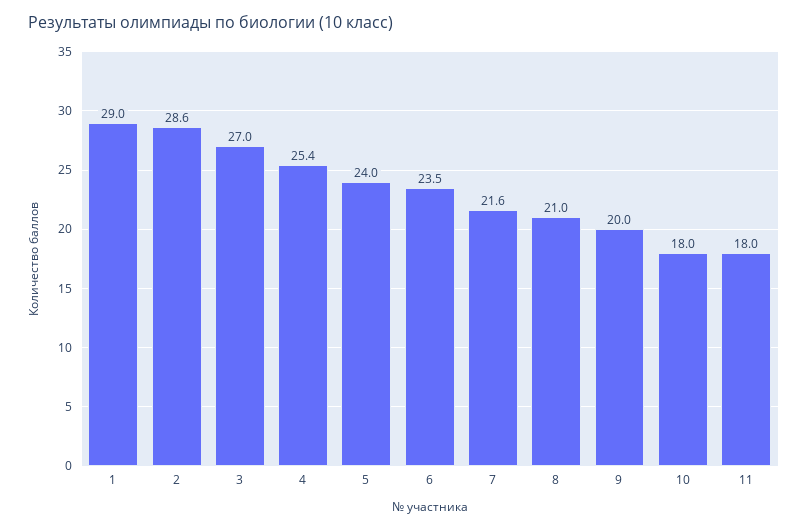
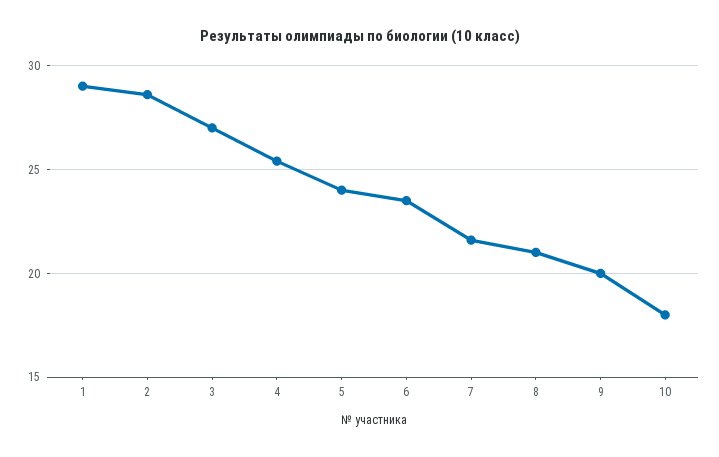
  {
    "1": 29,
    "2": 28.6,
    "3": 27,
    "4": 25.4,
    "5": 24,
    "6": 23.5,
    "7": 21.6,
    "8": 21,
    "9": 20,
-   "10": 18,
+   "10": 18
-   "11": 18
  }

